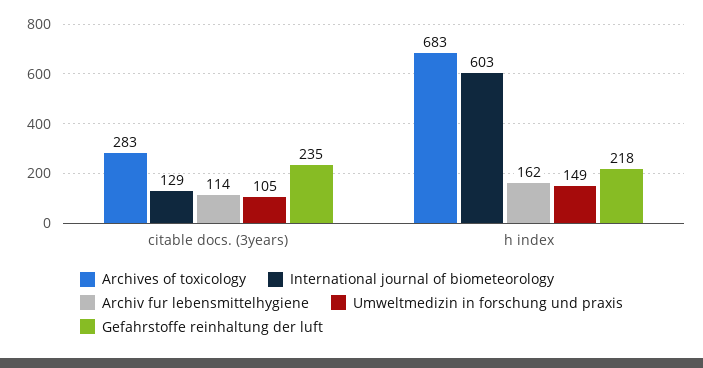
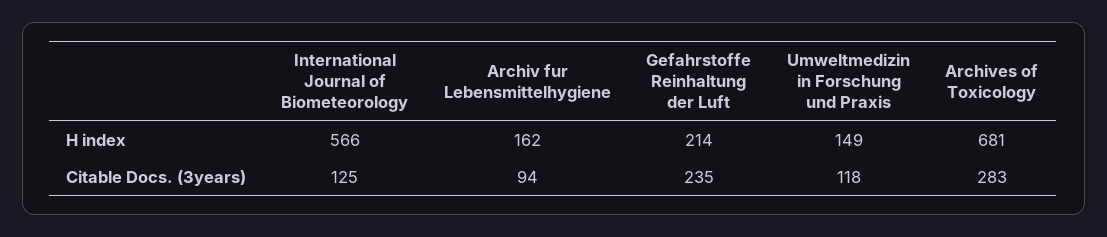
  {
    "Archives of toxicology": {
      "citable docs. (3years)": 283,
-     "h index": 683
+     "h index": 681
    },
    "International journal of biometeorology": {
-     "citable docs. (3years)": 129,
+     "citable docs. (3years)": 125,
-     "h index": 603
+     "h index": 566
    },
    "Archiv fur lebensmittelhygiene": {
-     "citable docs. (3years)": 114,
+     "citable docs. (3years)": 94,
      "h index": 162
    },
    "Umweltmedizin in forschung und praxis": {
-     "citable docs. (3years)": 105,
+     "citable docs. (3years)": 118,
      "h index": 149
    },
    "Gefahrstoffe reinhaltung der luft": {
      "citable docs. (3years)": 235,
-     "h index": 218
+     "h index": 214
    }
  }

